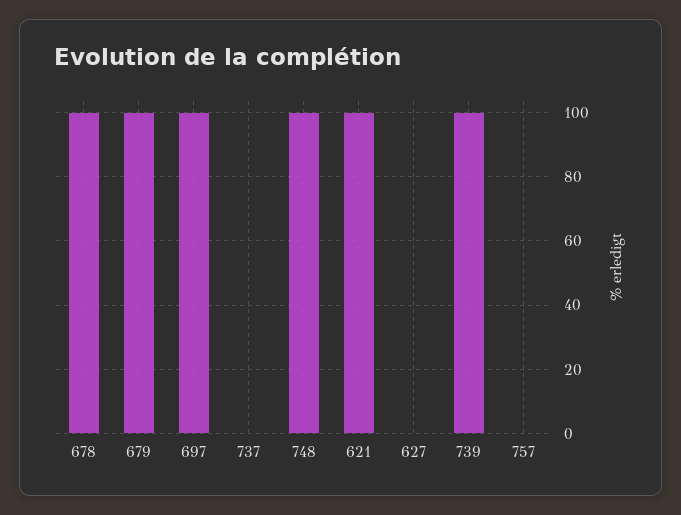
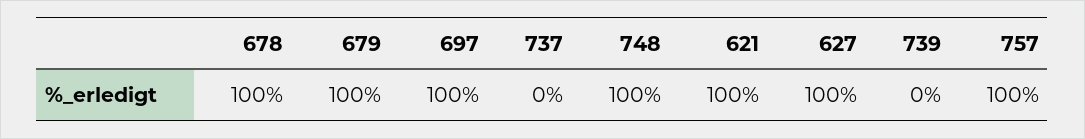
  {
    "678": 100,
    "679": 100,
    "697": 100,
    "737": 0,
    "748": 100,
    "621": 100,
-   "627": 0,
+   "627": 100,
-   "739": 100,
+   "739": 0,
-   "757": 0
+   "757": 100
  }

